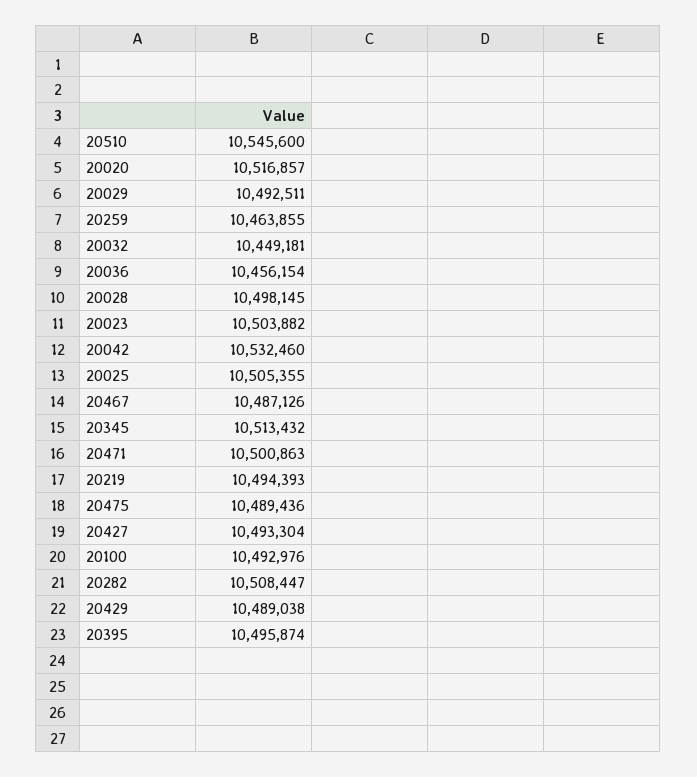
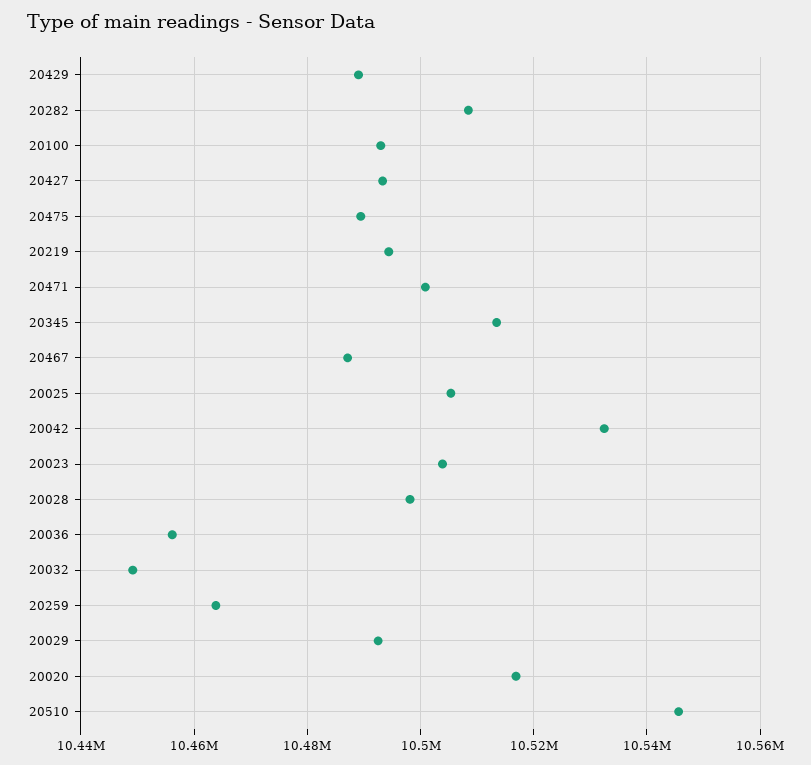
  {
    "20510": 10545600,
    "20020": 10516857,
    "20029": 10492511,
    "20259": 10463855,
    "20032": 10449181,
    "20036": 10456154,
    "20028": 10498145,
    "20023": 10503882,
    "20042": 10532460,
    "20025": 10505355,
    "20467": 10487126,
    "20345": 10513432,
    "20471": 10500863,
    "20219": 10494393,
    "20475": 10489436,
    "20427": 10493304,
    "20100": 10492976,
    "20282": 10508447,
-   "20429": 10489038,
+   "20429": 10489038
-   "20395": 10495874
  }

